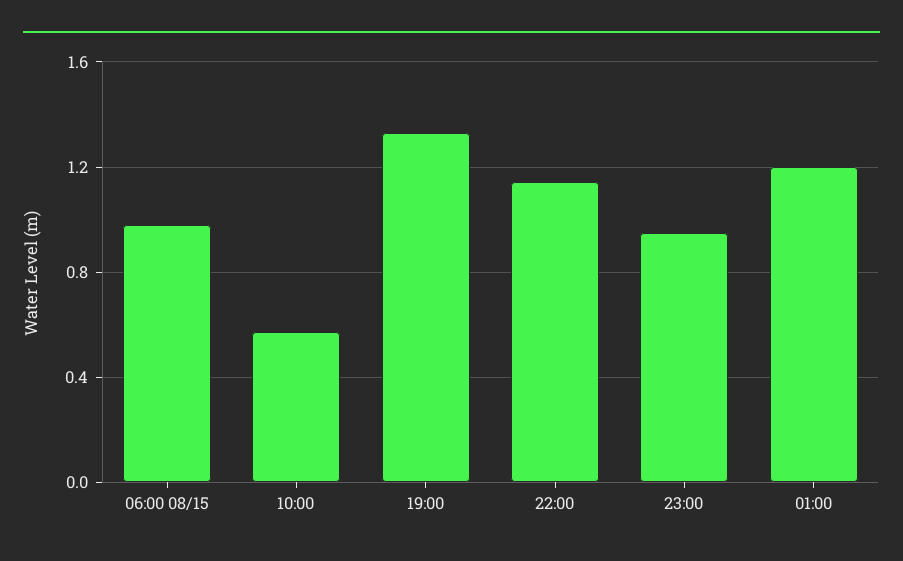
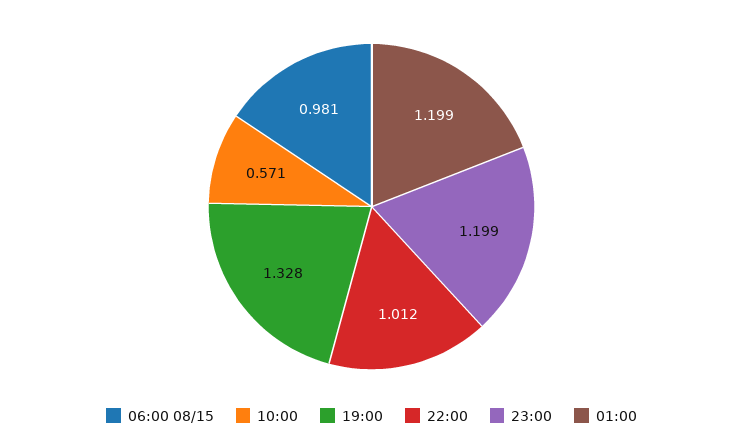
  {
    "06:00 08/15": 0.981,
    "10:00": 0.571,
    "19:00": 1.328,
-   "22:00": 1.15,
+   "22:00": 1.012,
-   "23:00": 0.95,
+   "23:00": 1.199,
    "01:00": 1.199
  }

